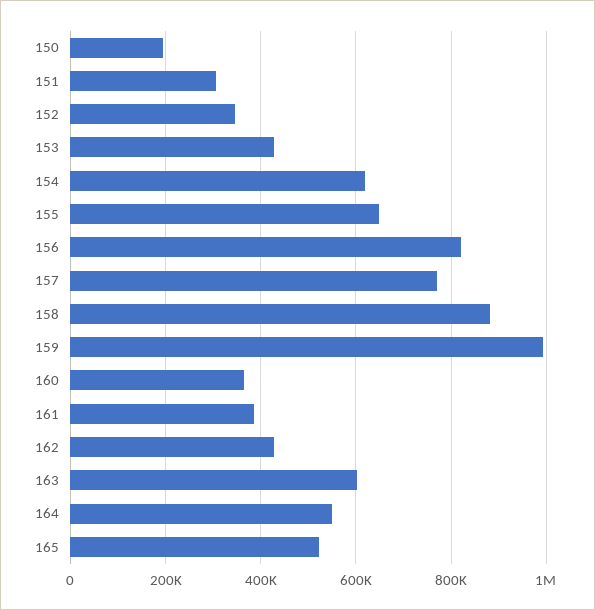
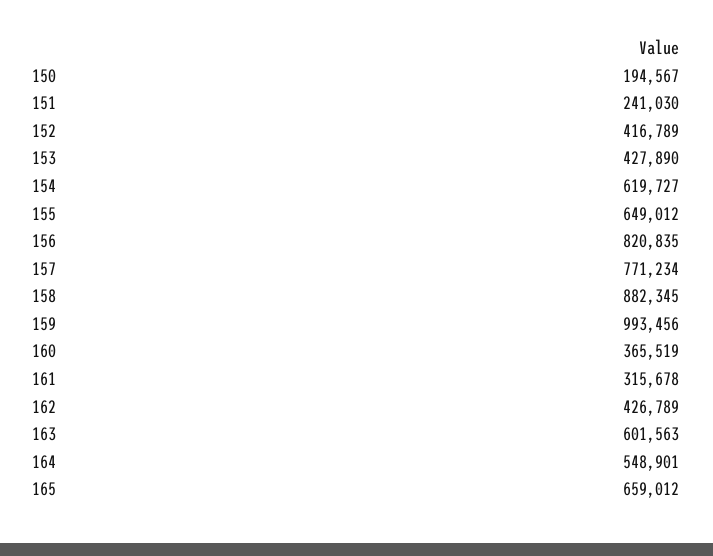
  {
    "150": 194567,
-   "151": 300000,
+   "151": 241030,
-   "152": 340000,
+   "152": 416789,
    "153": 427890,
    "154": 619727,
    "155": 649012,
    "156": 820835,
    "157": 771234,
    "158": 882345,
    "159": 993456,
    "160": 365519,
-   "161": 380000,
+   "161": 315678,
    "162": 426789,
    "163": 601563,
    "164": 548901,
-   "165": 520000
+   "165": 659012
  }

